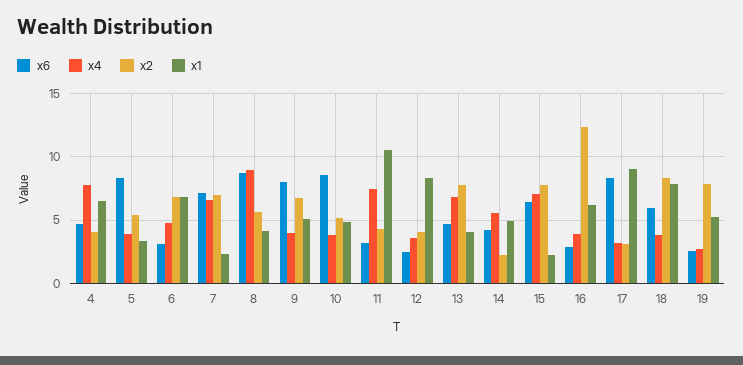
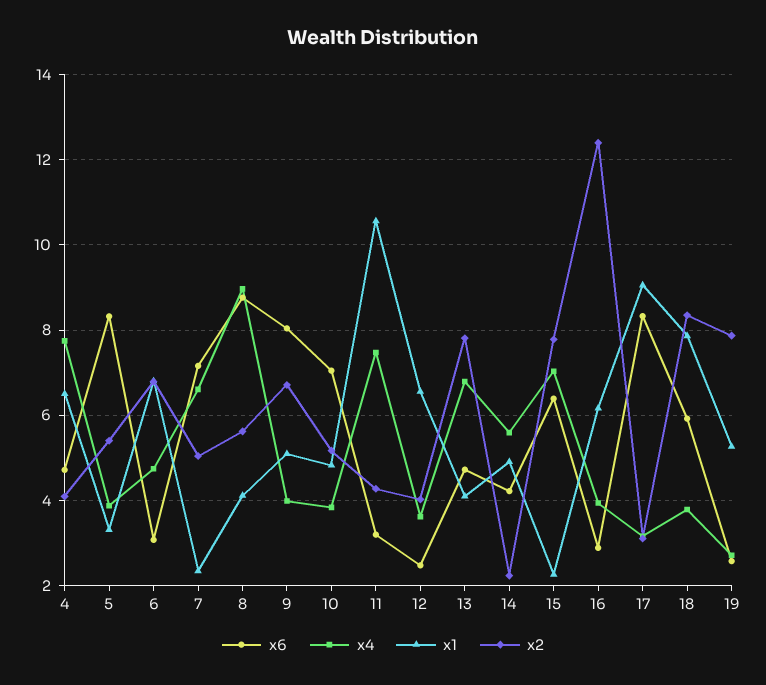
  {
    "x6": {
      "4": 4.8,
      "5": 8.4,
      "6": 3,
      "7": 7.2,
      "8": 8.8,
      "9": 8,
-     "10": 8.5,
+     "10": 7,
      "11": 3.2,
      "12": 2.4,
      "13": 4.8,
      "14": 4.2,
      "15": 6.4,
      "16": 2.8,
      "17": 8.4,
      "18": 6,
      "19": 2.6
    },
    "x4": {
      "4": 7.8,
      "5": 3.8,
      "6": 4.8,
      "7": 6.6,
      "8": 9,
      "9": 4,
      "10": 3.8,
      "11": 7.4,
      "12": 3.6,
      "13": 6.8,
      "14": 5.6,
      "15": 7,
      "16": 4,
      "17": 3.2,
      "18": 3.8,
      "19": 2.8
    },
    "x2": {
      "4": 4,
      "5": 5.4,
      "6": 6.8,
-     "7": 7,
+     "7": 5,
      "8": 5.6,
      "9": 6.8,
      "10": 5.2,
      "11": 4.2,
      "12": 4,
      "13": 7.8,
      "14": 2.2,
      "15": 7.8,
      "16": 12.4,
      "17": 3.2,
      "18": 8.4,
      "19": 7.8
    },
    "x1": {
      "4": 6.6,
      "5": 3.4,
      "6": 6.8,
      "7": 2.4,
      "8": 4.2,
      "9": 5,
      "10": 4.8,
      "11": 10.6,
-     "12": 8.5,
+     "12": 6.6,
      "13": 4,
      "14": 5,
      "15": 2.2,
      "16": 6.2,
      "17": 9,
      "18": 7.8,
      "19": 5.2
    }
  }

